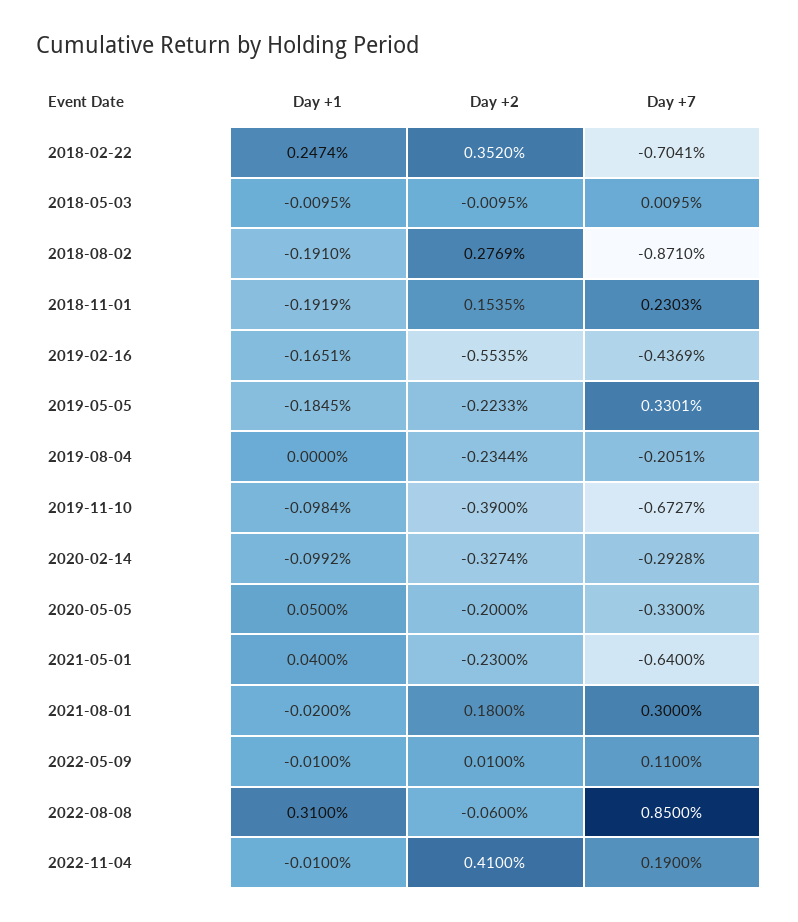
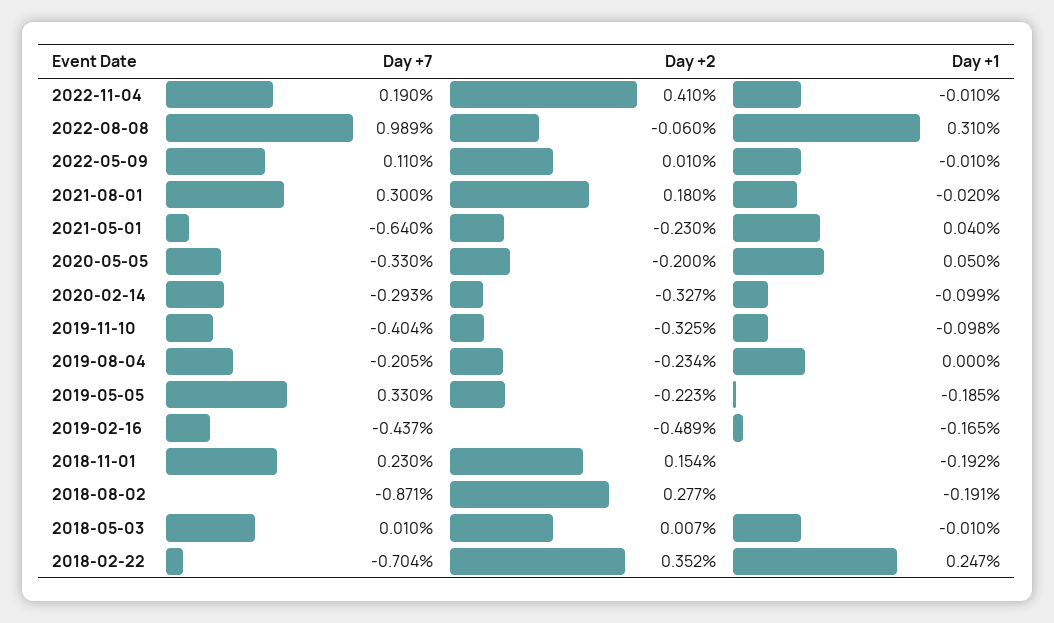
  {
    "Day +1": {
      "2018-02-22": 0.2474,
      "2018-05-03": -0.0095,
      "2018-08-02": -0.191,
      "2018-11-01": -0.1919,
      "2019-02-16": -0.1651,
      "2019-05-05": -0.1845,
      "2019-08-04": 0,
      "2019-11-10": -0.0984,
      "2020-02-14": -0.0992,
      "2020-05-05": 0.05,
      "2021-05-01": 0.04,
      "2021-08-01": -0.02,
      "2022-05-09": -0.01,
      "2022-08-08": 0.31,
      "2022-11-04": -0.01
    },
    "Day +2": {
      "2018-02-22": 0.352,
-     "2018-05-03": -0.0095,
+     "2018-05-03": 0.007,
      "2018-08-02": 0.2769,
      "2018-11-01": 0.1535,
-     "2019-02-16": -0.5535,
+     "2019-02-16": -0.489,
      "2019-05-05": -0.2233,
      "2019-08-04": -0.2344,
-     "2019-11-10": -0.39,
+     "2019-11-10": -0.325,
      "2020-02-14": -0.3274,
      "2020-05-05": -0.2,
      "2021-05-01": -0.23,
      "2021-08-01": 0.18,
      "2022-05-09": 0.01,
      "2022-08-08": -0.06,
      "2022-11-04": 0.41
    },
    "Day +7": {
      "2018-02-22": -0.7041,
      "2018-05-03": 0.0095,
      "2018-08-02": -0.871,
      "2018-11-01": 0.2303,
      "2019-02-16": -0.4369,
      "2019-05-05": 0.3301,
      "2019-08-04": -0.2051,
-     "2019-11-10": -0.6727,
+     "2019-11-10": -0.404,
      "2020-02-14": -0.2928,
      "2020-05-05": -0.33,
      "2021-05-01": -0.64,
      "2021-08-01": 0.3,
      "2022-05-09": 0.11,
-     "2022-08-08": 0.85,
+     "2022-08-08": 0.989,
      "2022-11-04": 0.19
    }
  }

